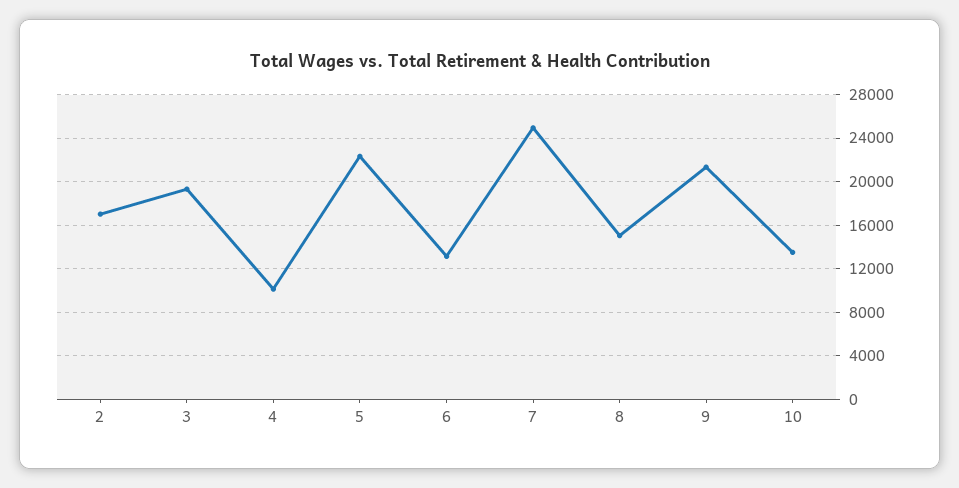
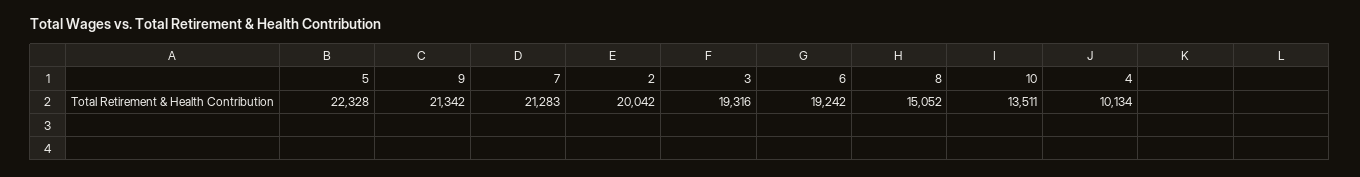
  {
-   "2": 17000,
+   "2": 20042,
    "3": 19316,
    "4": 10134,
    "5": 22328,
-   "6": 13000,
+   "6": 19242,
-   "7": 25000,
+   "7": 21283,
    "8": 15052,
    "9": 21342,
    "10": 13511
  }

